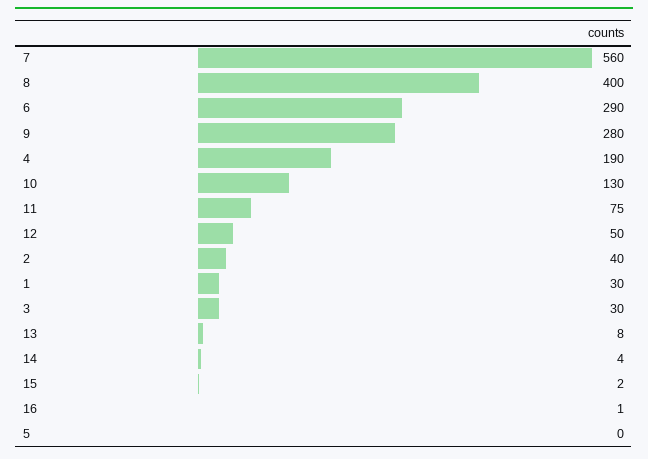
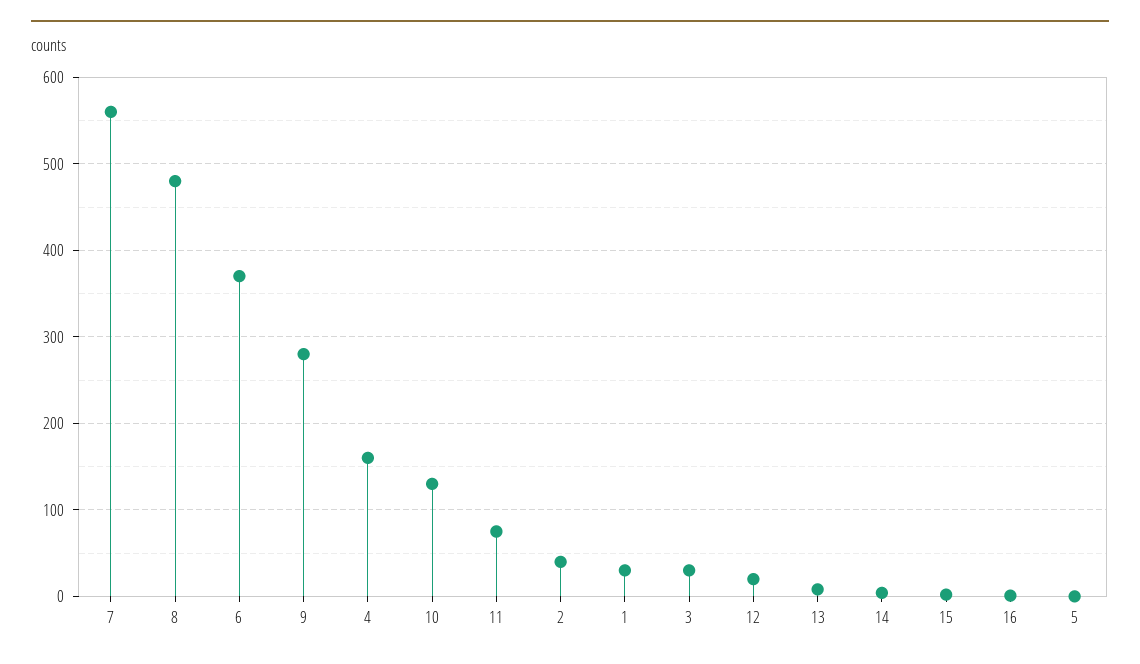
  {
    "7": 560,
-   "8": 400,
+   "8": 480,
-   "6": 290,
+   "6": 370,
    "9": 280,
-   "4": 190,
+   "4": 160,
    "10": 130,
    "11": 75,
-   "12": 50,
+   "12": 20,
    "2": 40,
    "1": 30,
    "3": 30,
    "13": 8,
    "14": 4,
    "15": 2,
    "16": 1,
    "5": 0
  }

